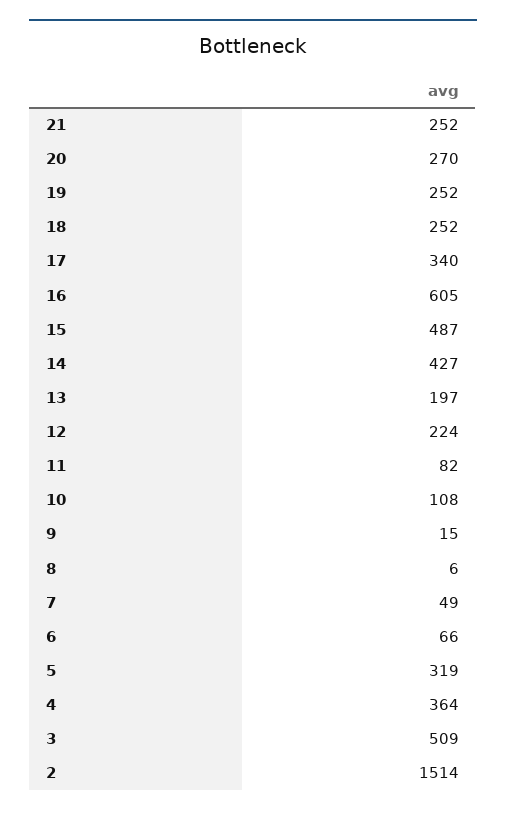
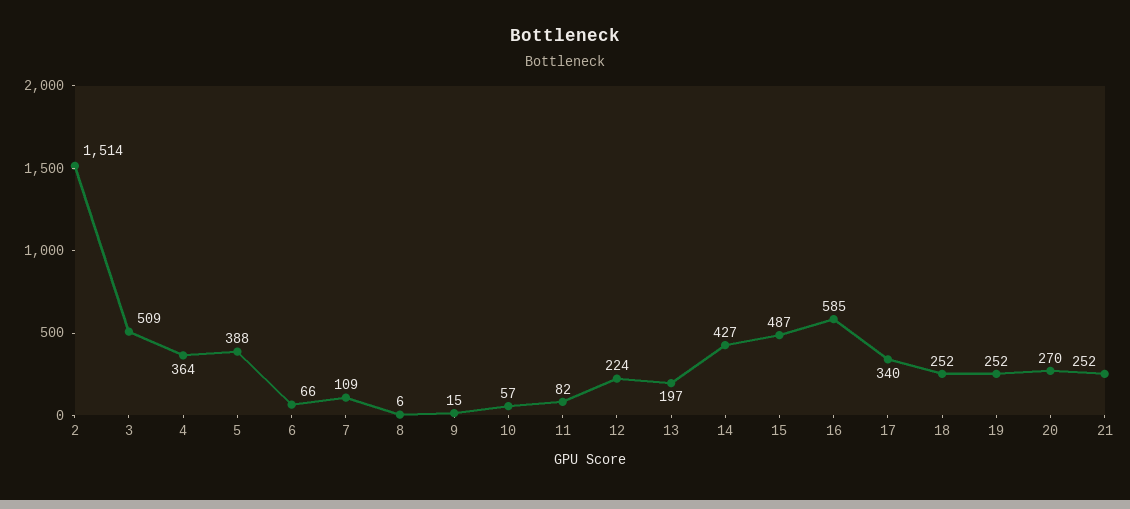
  {
    "21": 252,
    "20": 270,
    "19": 252,
    "18": 252,
    "17": 340,
-   "16": 605,
+   "16": 585,
    "15": 487,
    "14": 427,
    "13": 197,
    "12": 224,
    "11": 82,
-   "10": 108,
+   "10": 57,
    "9": 15,
    "8": 6,
-   "7": 49,
+   "7": 109,
    "6": 66,
-   "5": 319,
+   "5": 388,
    "4": 364,
    "3": 509,
    "2": 1514
  }

